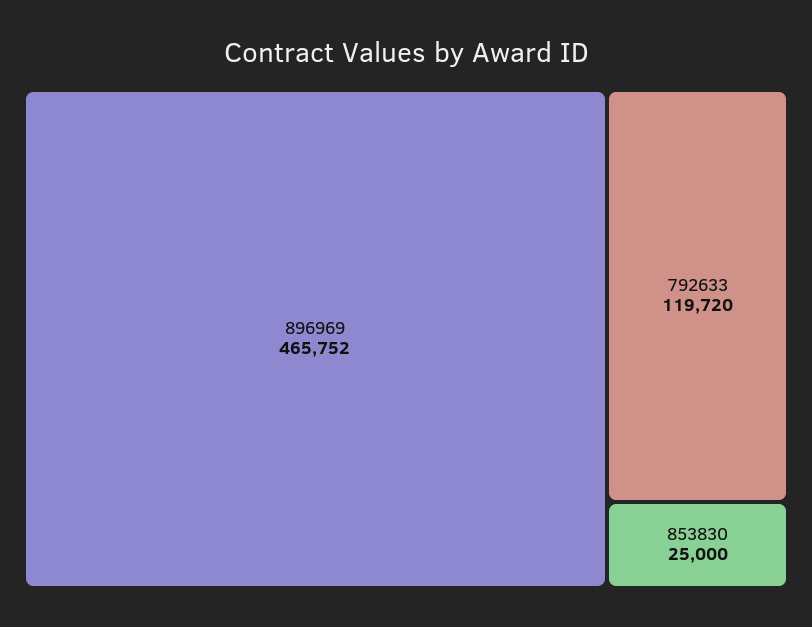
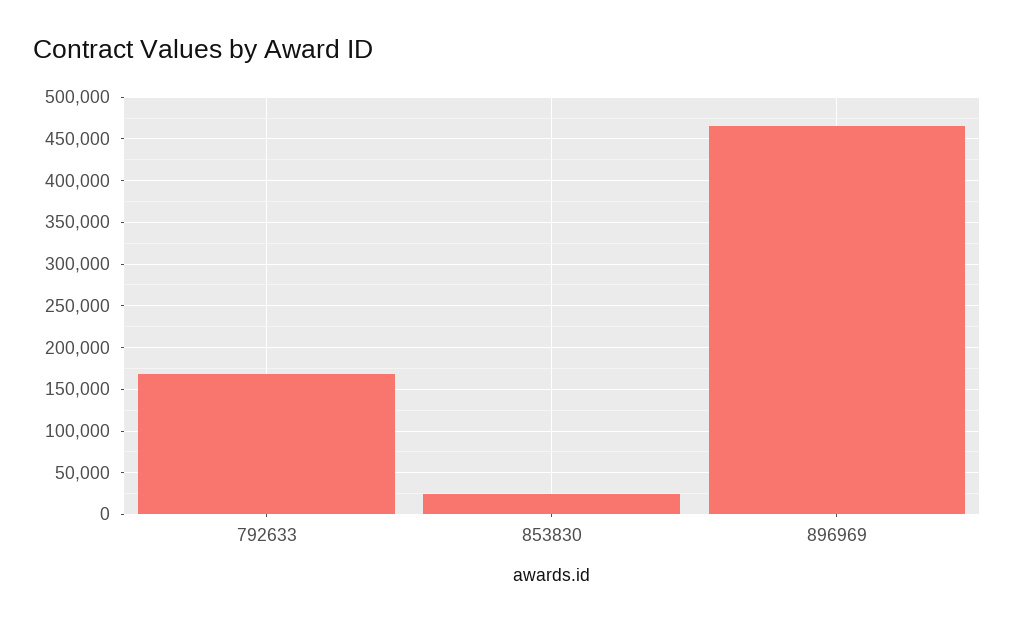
  {
    "896969": 465752,
-   "792633": 119720,
+   "792633": 170000,
    "853830": 25000
  }

